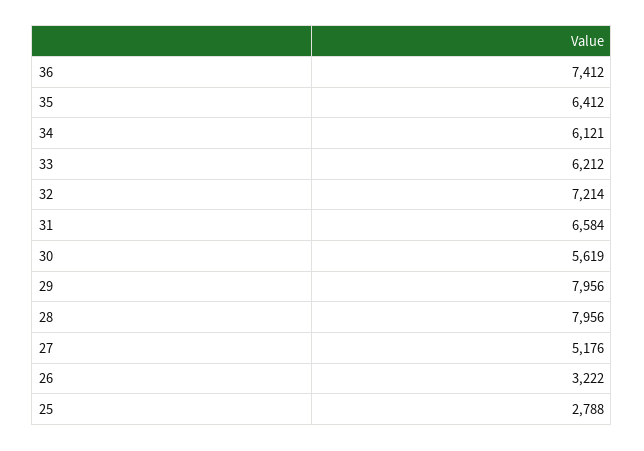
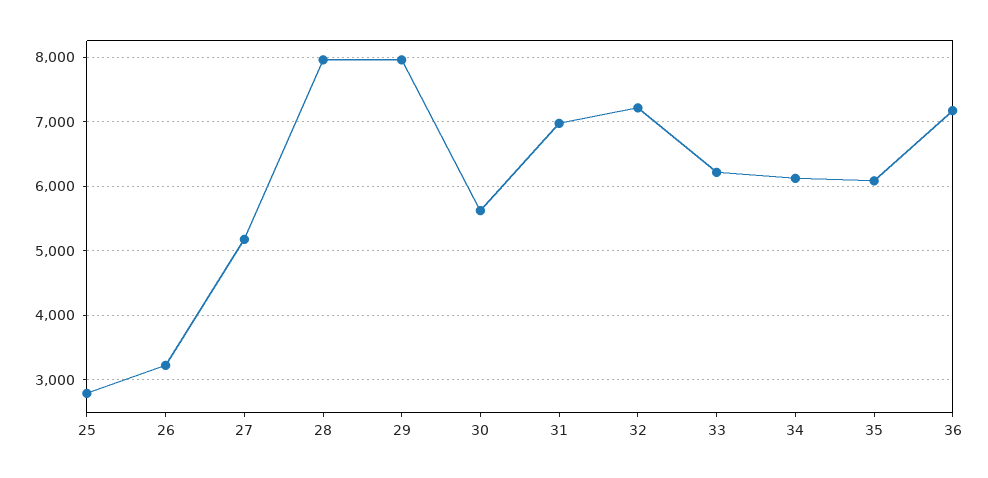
  {
-   "36": 7412,
+   "36": 7200,
-   "35": 6412,
+   "35": 6100,
    "34": 6121,
    "33": 6212,
    "32": 7214,
-   "31": 6584,
+   "31": 7000,
    "30": 5619,
    "29": 7956,
    "28": 7956,
    "27": 5176,
    "26": 3222,
    "25": 2788
  }

